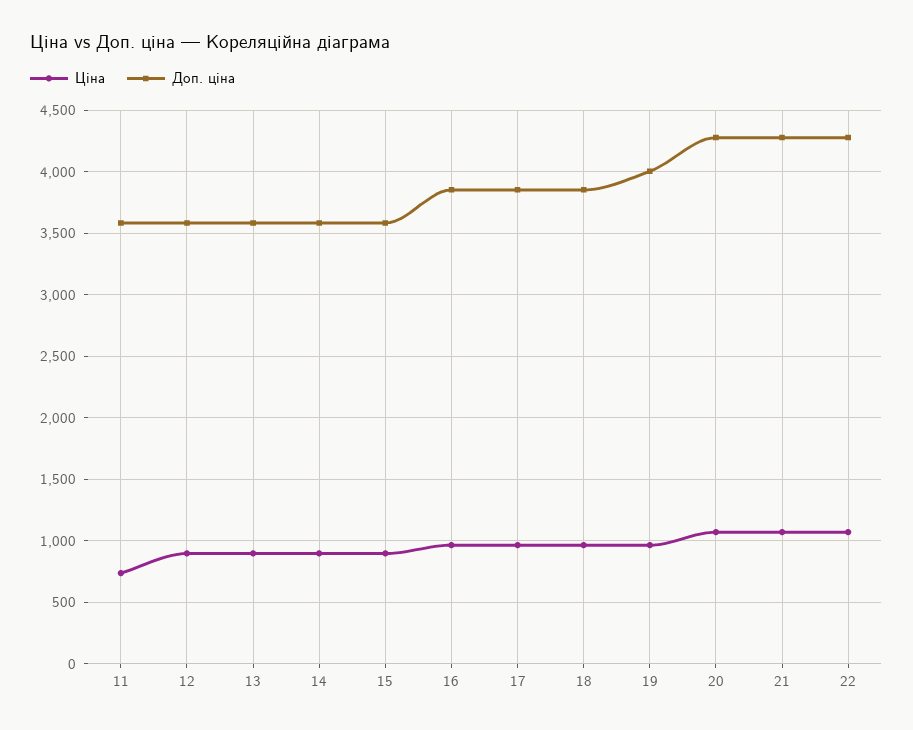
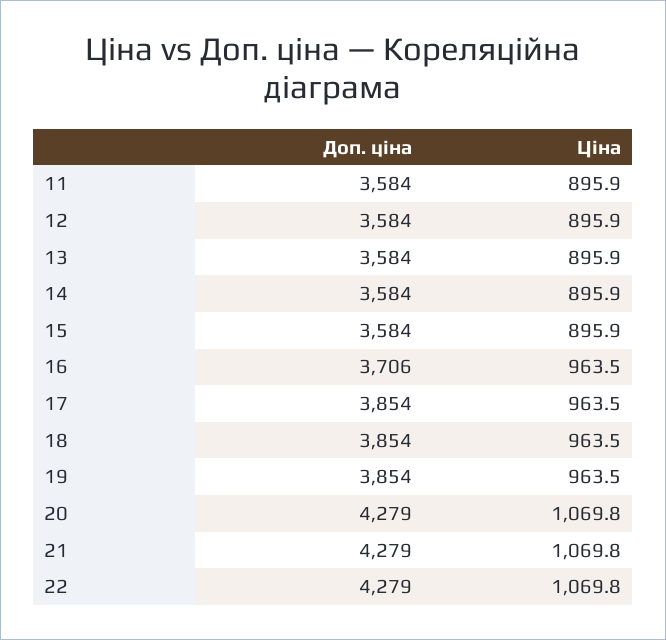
  {
    "Ціна": {
-     "11": 750,
+     "11": 895.9,
      "12": 895.9,
      "13": 895.9,
      "14": 895.9,
      "15": 895.9,
      "16": 963.5,
      "17": 963.5,
      "18": 963.5,
      "19": 963.5,
      "20": 1069.8,
      "21": 1069.8,
      "22": 1069.8
    },
    "Доп. ціна": {
      "11": 3584,
      "12": 3584,
      "13": 3584,
      "14": 3584,
      "15": 3584,
-     "16": 3850,
+     "16": 3706,
      "17": 3854,
      "18": 3854,
-     "19": 4000,
+     "19": 3854,
      "20": 4279,
      "21": 4279,
      "22": 4279
    }
  }

